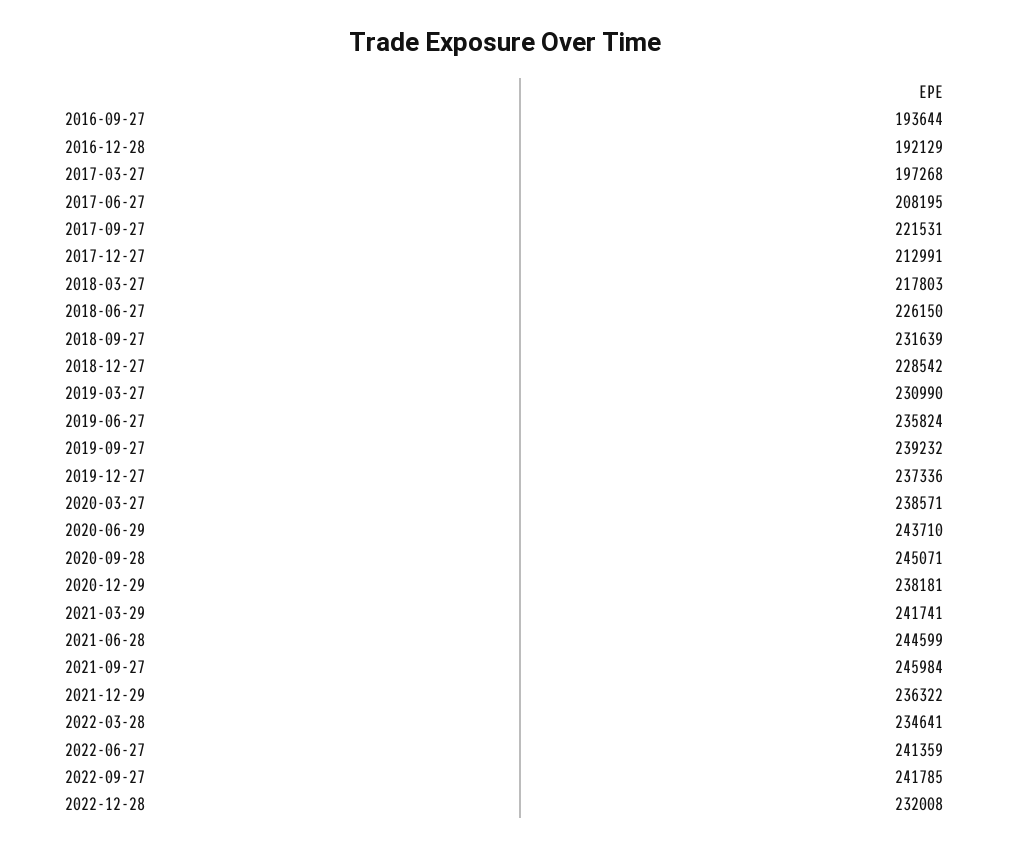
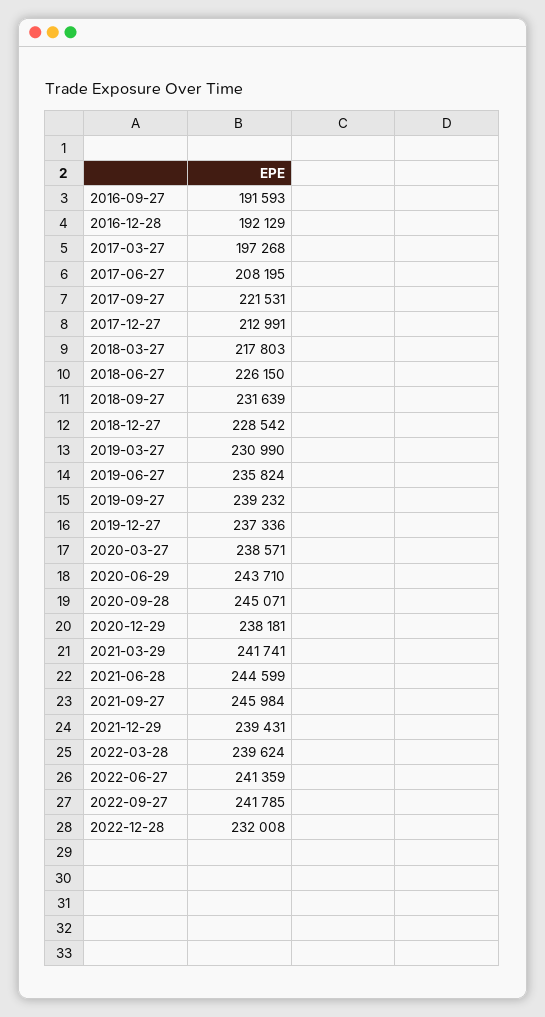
  {
-   "2016-09-27": 193644,
+   "2016-09-27": 191593,
    "2016-12-28": 192129,
    "2017-03-27": 197268,
    "2017-06-27": 208195,
    "2017-09-27": 221531,
    "2017-12-27": 212991,
    "2018-03-27": 217803,
    "2018-06-27": 226150,
    "2018-09-27": 231639,
    "2018-12-27": 228542,
    "2019-03-27": 230990,
    "2019-06-27": 235824,
    "2019-09-27": 239232,
    "2019-12-27": 237336,
    "2020-03-27": 238571,
    "2020-06-29": 243710,
    "2020-09-28": 245071,
    "2020-12-29": 238181,
    "2021-03-29": 241741,
    "2021-06-28": 244599,
    "2021-09-27": 245984,
-   "2021-12-29": 236322,
+   "2021-12-29": 239431,
-   "2022-03-28": 234641,
+   "2022-03-28": 239624,
    "2022-06-27": 241359,
    "2022-09-27": 241785,
    "2022-12-28": 232008
  }

